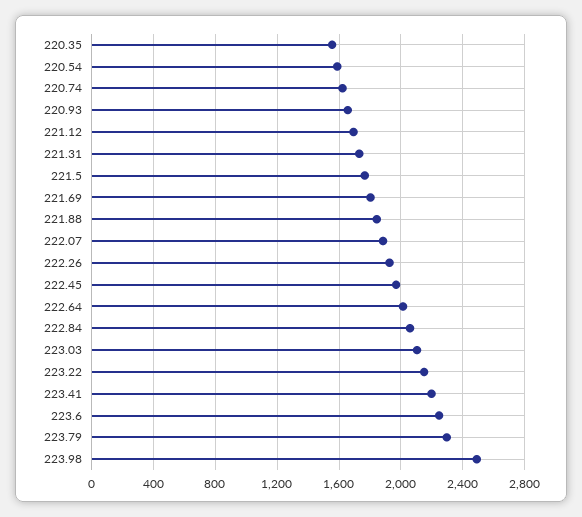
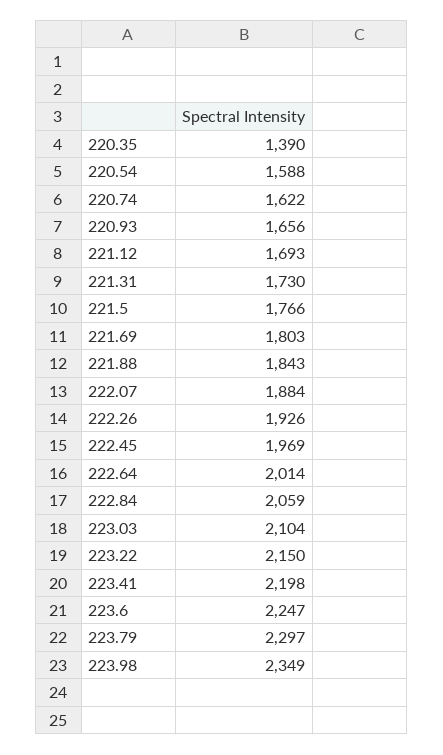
  {
-   "220.35": 1550,
+   "220.35": 1390,
    "220.54": 1588,
    "220.74": 1622,
    "220.93": 1656,
    "221.12": 1693,
    "221.31": 1730,
    "221.5": 1766,
    "221.69": 1803,
    "221.88": 1843,
    "222.07": 1884,
    "222.26": 1926,
    "222.45": 1969,
    "222.64": 2014,
    "222.84": 2059,
    "223.03": 2104,
    "223.22": 2150,
    "223.41": 2198,
    "223.6": 2247,
    "223.79": 2297,
-   "223.98": 2500
+   "223.98": 2349
  }

